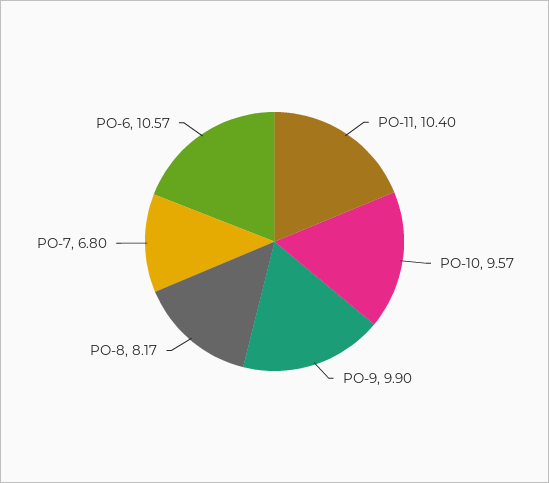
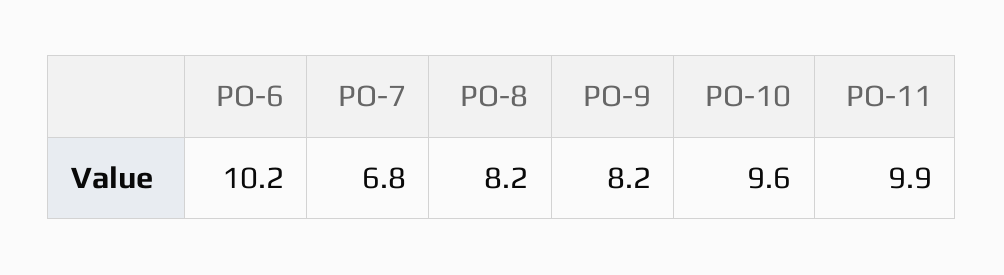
  {
-   "PO-11": 10.4,
+   "PO-11": 9.9,
    "PO-10": 9.57,
-   "PO-9": 9.9,
+   "PO-9": 8.2,
    "PO-8": 8.17,
    "PO-7": 6.8,
-   "PO-6": 10.57
+   "PO-6": 10.2
  }

